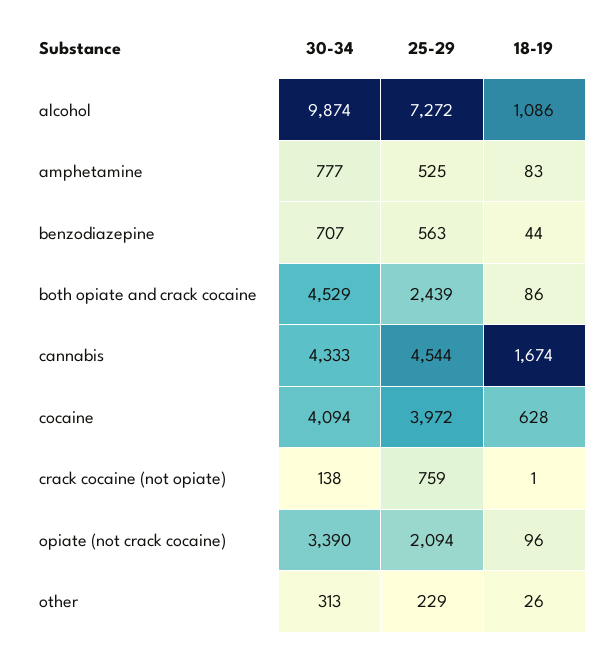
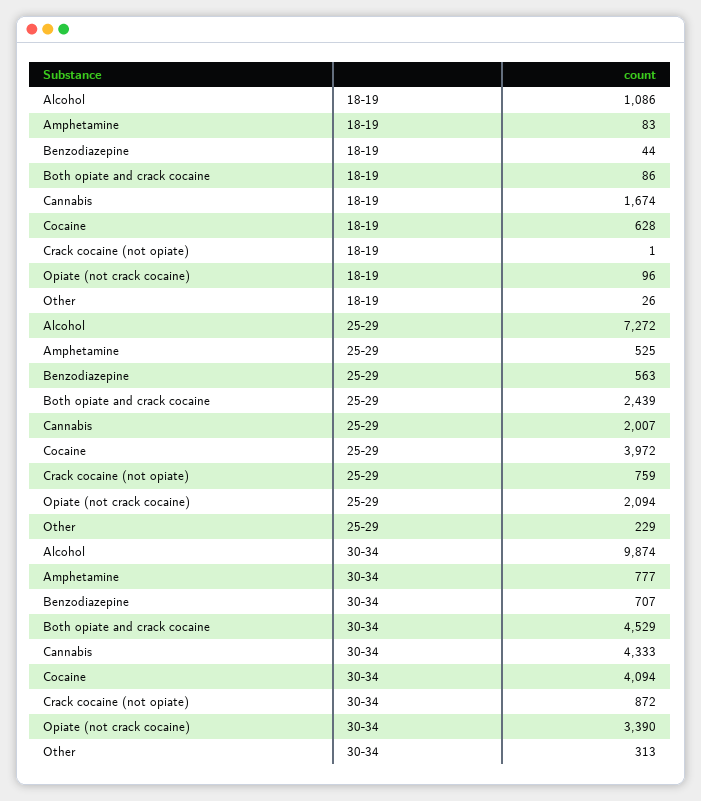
  {
    "30-34": {
      "alcohol": 9874,
      "amphetamine": 777,
      "benzodiazepine": 707,
      "both opiate and crack cocaine": 4529,
      "cannabis": 4333,
      "cocaine": 4094,
-     "crack cocaine (not opiate)": 138,
+     "crack cocaine (not opiate)": 872,
      "opiate (not crack cocaine)": 3390,
      "other": 313
    },
    "25-29": {
      "alcohol": 7272,
      "amphetamine": 525,
      "benzodiazepine": 563,
      "both opiate and crack cocaine": 2439,
-     "cannabis": 4544,
+     "cannabis": 2007,
      "cocaine": 3972,
      "crack cocaine (not opiate)": 759,
      "opiate (not crack cocaine)": 2094,
      "other": 229
    },
    "18-19": {
      "alcohol": 1086,
      "amphetamine": 83,
      "benzodiazepine": 44,
      "both opiate and crack cocaine": 86,
      "cannabis": 1674,
      "cocaine": 628,
      "crack cocaine (not opiate)": 1,
      "opiate (not crack cocaine)": 96,
      "other": 26
    }
  }

